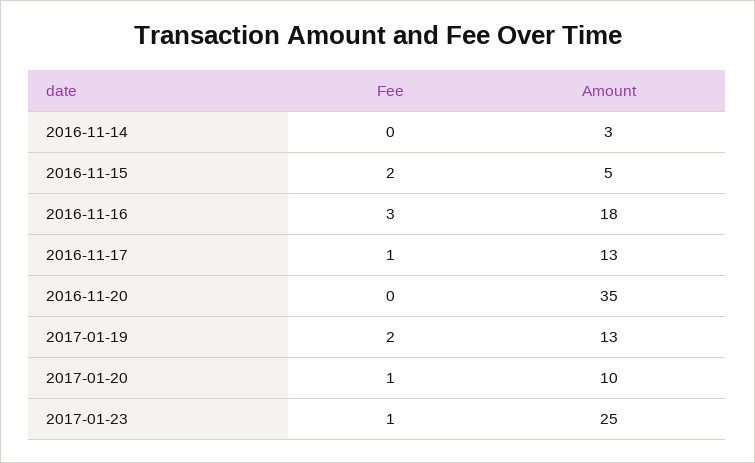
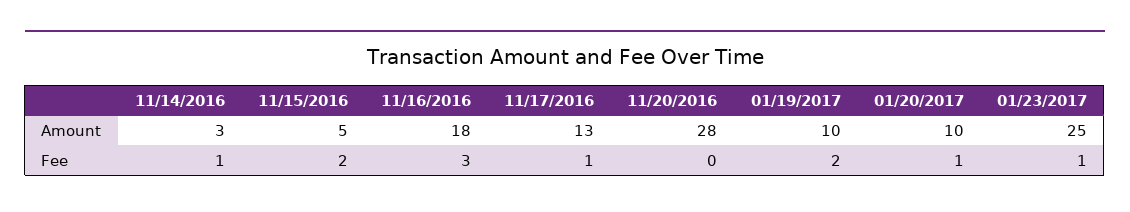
  {
    "Fee": {
-     "2016-11-14": 0,
+     "2016-11-14": 1,
      "2016-11-15": 2,
      "2016-11-16": 3,
      "2016-11-17": 1,
      "2016-11-20": 0,
      "2017-01-19": 2,
      "2017-01-20": 1,
      "2017-01-23": 1
    },
    "Amount": {
      "2016-11-14": 3,
      "2016-11-15": 5,
      "2016-11-16": 18,
      "2016-11-17": 13,
-     "2016-11-20": 35,
+     "2016-11-20": 28,
-     "2017-01-19": 13,
+     "2017-01-19": 10,
      "2017-01-20": 10,
      "2017-01-23": 25
    }
  }

